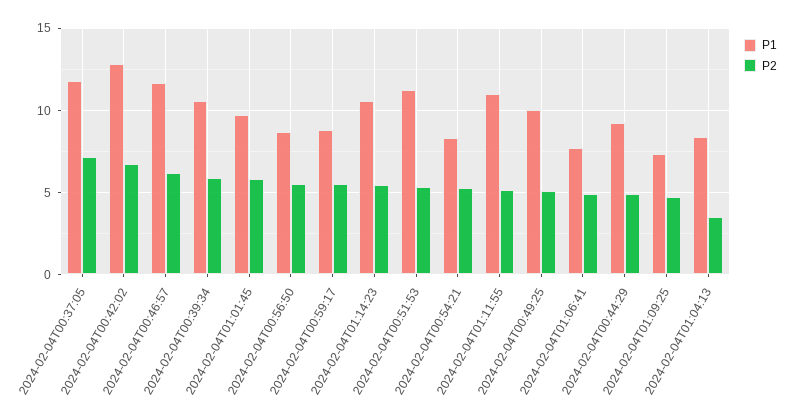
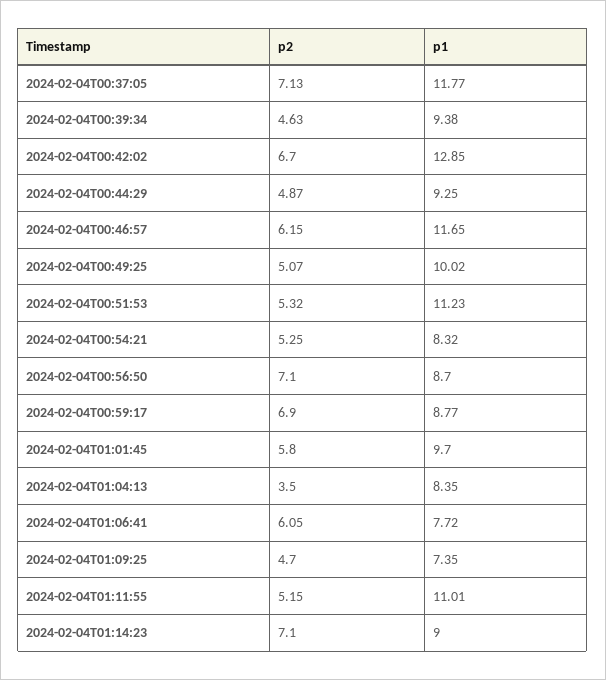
  {
    "P1": {
      "2024-02-04T00:37:05": 11.77,
      "2024-02-04T00:42:02": 12.85,
      "2024-02-04T00:46:57": 11.65,
-     "2024-02-04T00:39:34": 10.5,
+     "2024-02-04T00:39:34": 9.38,
      "2024-02-04T01:01:45": 9.7,
      "2024-02-04T00:56:50": 8.7,
      "2024-02-04T00:59:17": 8.77,
-     "2024-02-04T01:14:23": 10.5,
+     "2024-02-04T01:14:23": 9,
      "2024-02-04T00:51:53": 11.23,
      "2024-02-04T00:54:21": 8.32,
      "2024-02-04T01:11:55": 11.01,
      "2024-02-04T00:49:25": 10.02,
      "2024-02-04T01:06:41": 7.72,
      "2024-02-04T00:44:29": 9.25,
      "2024-02-04T01:09:25": 7.35,
      "2024-02-04T01:04:13": 8.35
    },
    "P2": {
      "2024-02-04T00:37:05": 7.13,
      "2024-02-04T00:42:02": 6.7,
      "2024-02-04T00:46:57": 6.15,
-     "2024-02-04T00:39:34": 6,
+     "2024-02-04T00:39:34": 4.63,
      "2024-02-04T01:01:45": 5.8,
-     "2024-02-04T00:56:50": 5.5,
+     "2024-02-04T00:56:50": 7.1,
-     "2024-02-04T00:59:17": 5.5,
+     "2024-02-04T00:59:17": 6.9,
-     "2024-02-04T01:14:23": 5.5,
+     "2024-02-04T01:14:23": 7.1,
      "2024-02-04T00:51:53": 5.32,
      "2024-02-04T00:54:21": 5.25,
      "2024-02-04T01:11:55": 5.15,
      "2024-02-04T00:49:25": 5.07,
-     "2024-02-04T01:06:41": 5,
+     "2024-02-04T01:06:41": 6.05,
      "2024-02-04T00:44:29": 4.87,
      "2024-02-04T01:09:25": 4.7,
      "2024-02-04T01:04:13": 3.5
    }
  }

